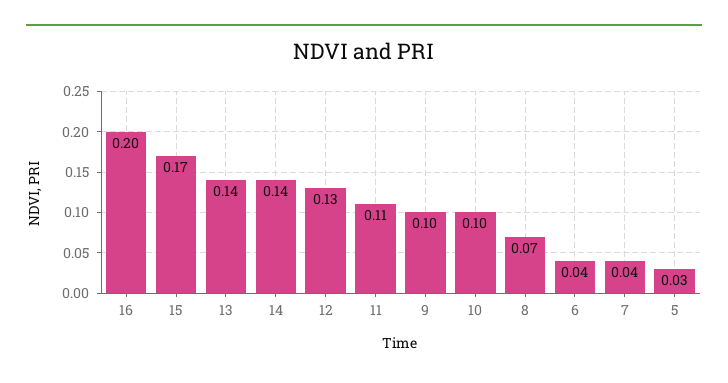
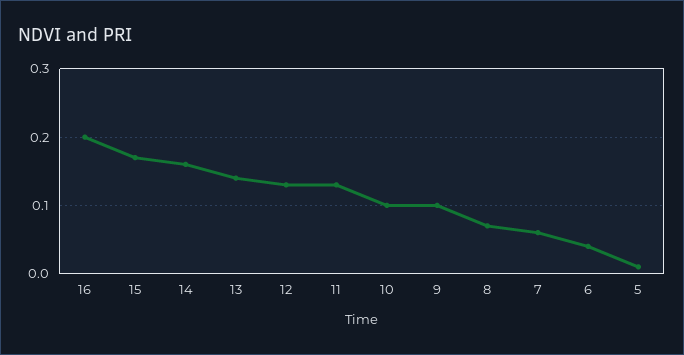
  {
    "16": 0.2,
    "15": 0.17,
    "13": 0.14,
-   "14": 0.14,
+   "14": 0.16,
    "12": 0.13,
-   "11": 0.11,
+   "11": 0.13,
    "9": 0.1,
    "10": 0.1,
    "8": 0.07,
    "6": 0.04,
-   "7": 0.04,
+   "7": 0.06,
-   "5": 0.03
+   "5": 0.01
  }

